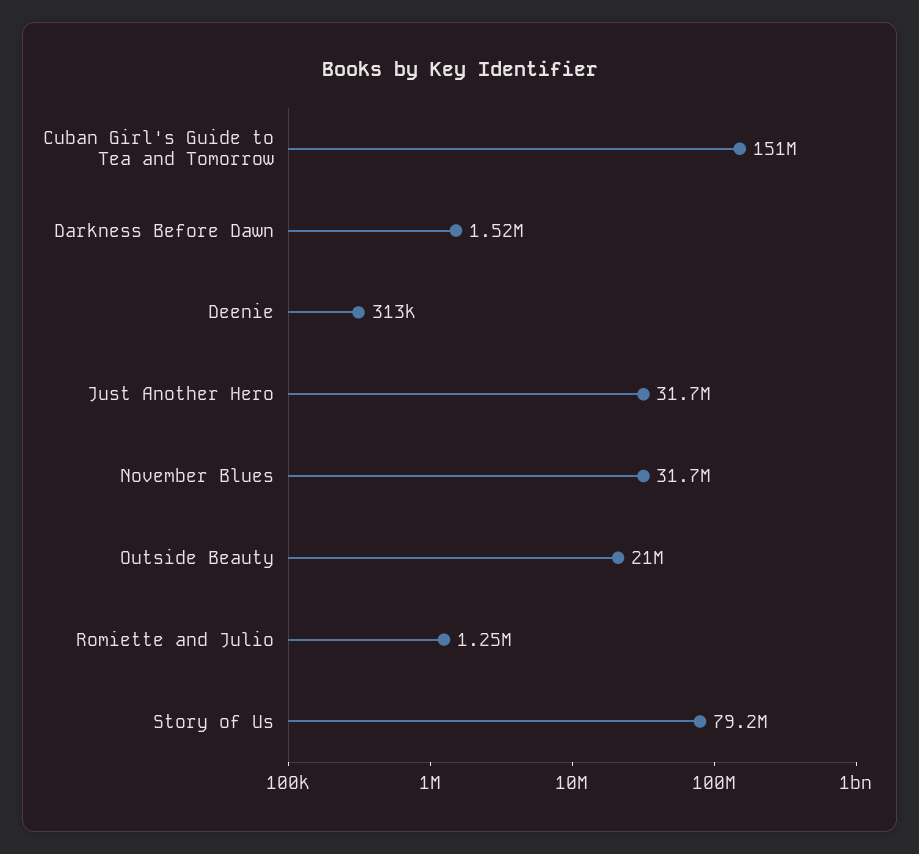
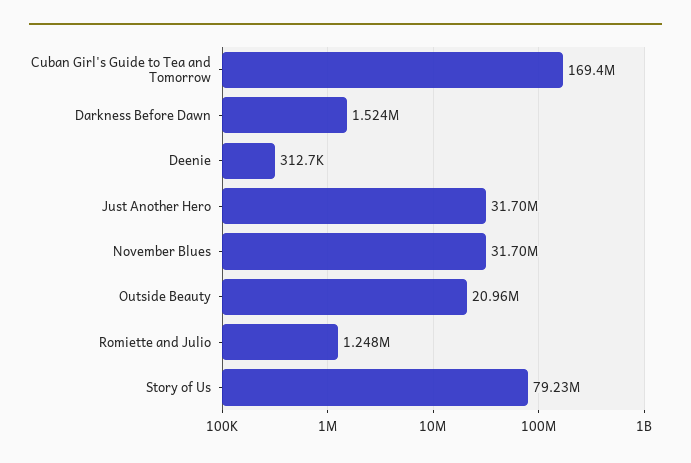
  {
-   "Cuban Girl's Guide to Tea and Tomorrow": 151000000,
+   "Cuban Girl's Guide to Tea and Tomorrow": 169400000,
    "Darkness Before Dawn": 1524000,
    "Deenie": 312700,
    "Just Another Hero": 31700000,
    "November Blues": 31700000,
    "Outside Beauty": 20960000,
    "Romiette and Julio": 1248000,
    "Story of Us": 79230000
  }

